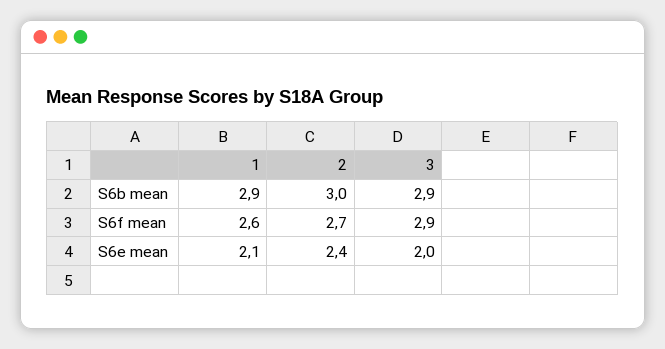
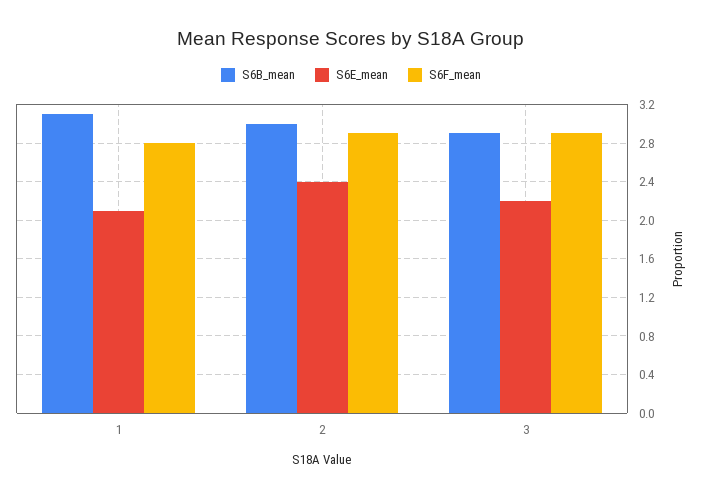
  {
    "S6b mean": {
-     "1": 2.9,
+     "1": 3.1,
      "2": 3,
      "3": 2.9
    },
    "S6f mean": {
-     "1": 2.6,
+     "1": 2.8,
-     "2": 2.7,
+     "2": 2.9,
      "3": 2.9
    },
    "S6e mean": {
      "1": 2.1,
      "2": 2.4,
-     "3": 2
+     "3": 2.2
    }
  }

